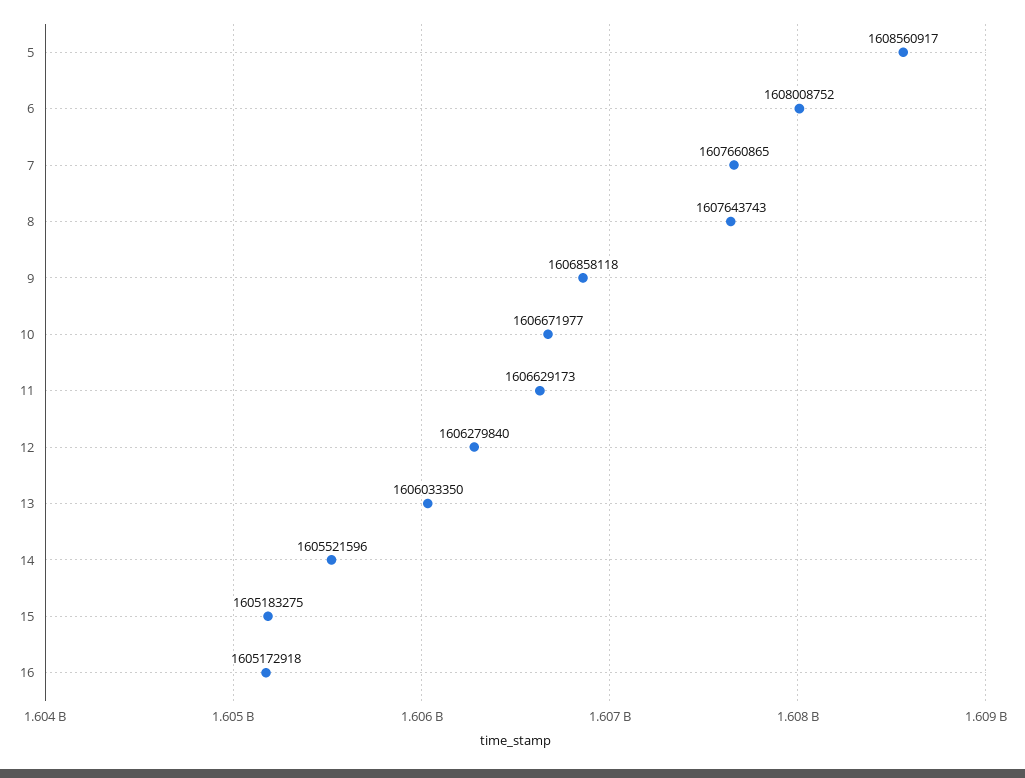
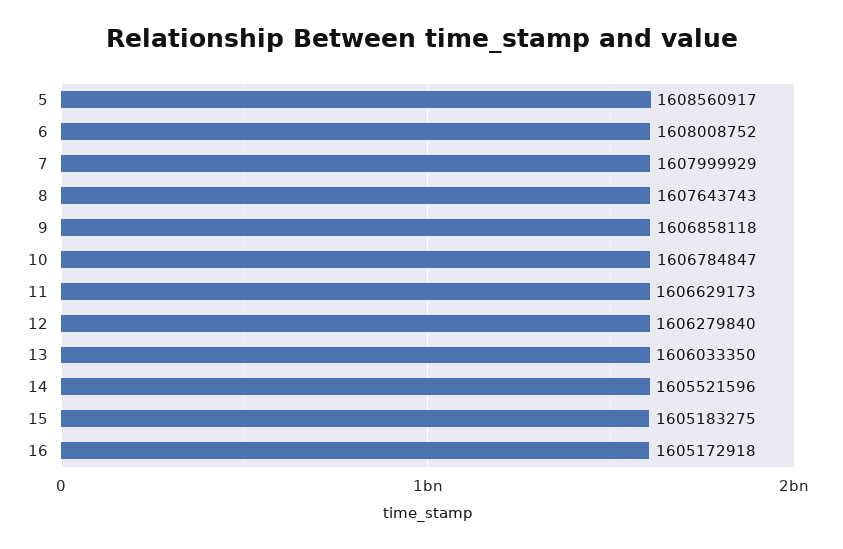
  {
    "5": 1608560917,
    "6": 1608008752,
-   "7": 1607660865,
+   "7": 1607999929,
    "8": 1607643743,
    "9": 1606858118,
-   "10": 1606671977,
+   "10": 1606784847,
    "11": 1606629173,
    "12": 1606279840,
    "13": 1606033350,
    "14": 1605521596,
    "15": 1605183275,
    "16": 1605172918
  }

